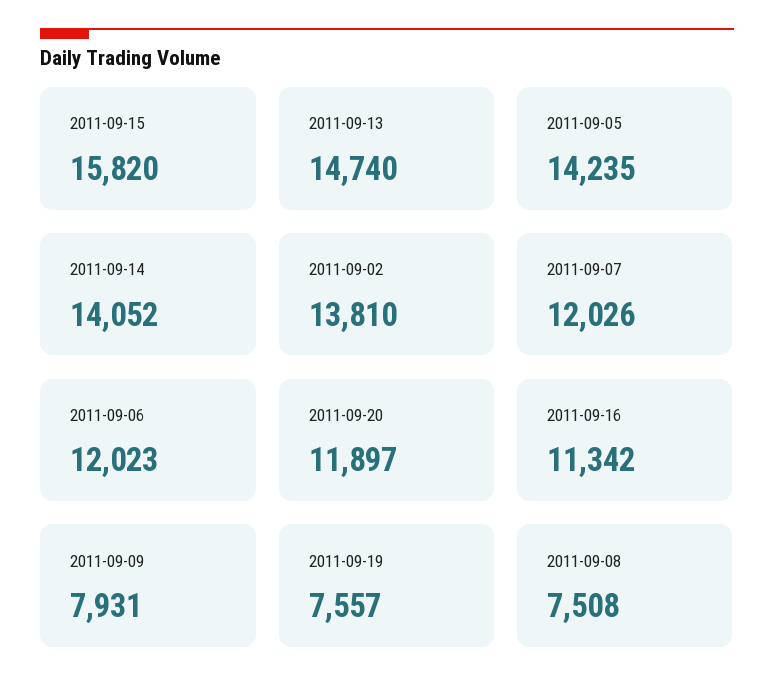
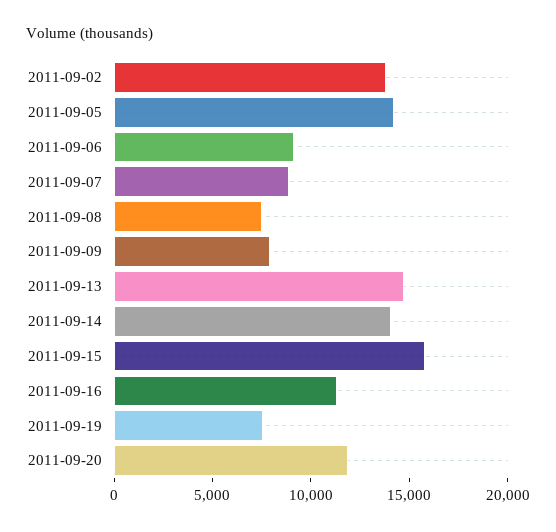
  {
    "2011-09-15": 15820,
    "2011-09-13": 14740,
    "2011-09-05": 14235,
    "2011-09-14": 14052,
    "2011-09-02": 13810,
-   "2011-09-07": 12026,
+   "2011-09-07": 9000,
-   "2011-09-06": 12023,
+   "2011-09-06": 9000,
    "2011-09-20": 11897,
    "2011-09-16": 11342,
    "2011-09-09": 7931,
    "2011-09-19": 7557,
    "2011-09-08": 7508
  }

